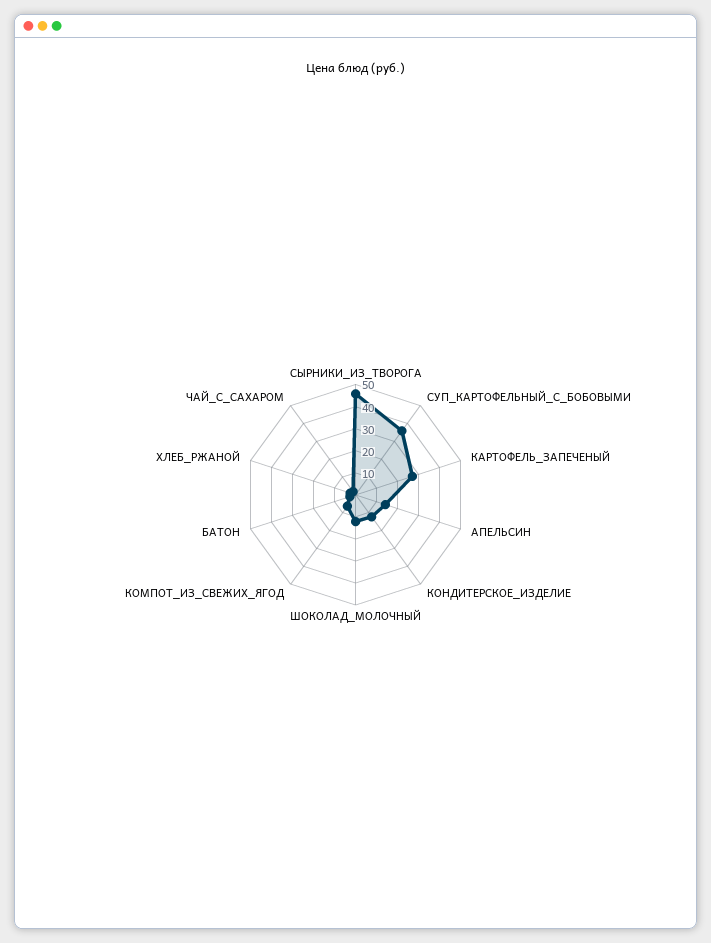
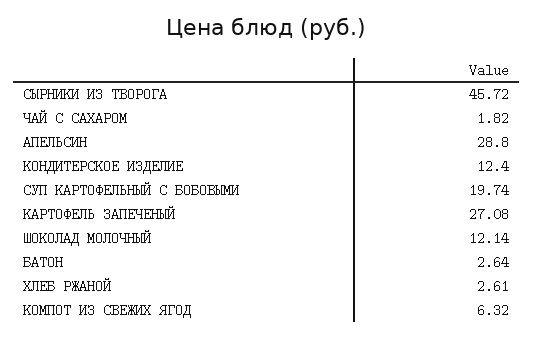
  {
    "СЫРНИКИ_ИЗ_ТВОРОГА": 45.72,
-   "СУП_КАРТОФЕЛЬНЫЙ_С_БОБОВЫМИ": 35,
+   "СУП_КАРТОФЕЛЬНЫЙ_С_БОБОВЫМИ": 19.74,
    "КАРТОФЕЛЬ_ЗАПЕЧЕНЫЙ": 27.08,
-   "АПЕЛЬСИН": 15,
+   "АПЕЛЬСИН": 28.8,
    "КОНДИТЕРСКОЕ_ИЗДЕЛИЕ": 12.4,
    "ШОКОЛАД_МОЛОЧНЫЙ": 12.14,
    "КОМПОТ_ИЗ_СВЕЖИХ_ЯГОД": 6.32,
    "БАТОН": 2.64,
    "ХЛЕБ_РЖАНОЙ": 2.61,
    "ЧАЙ_С_САХАРОМ": 1.82
  }

